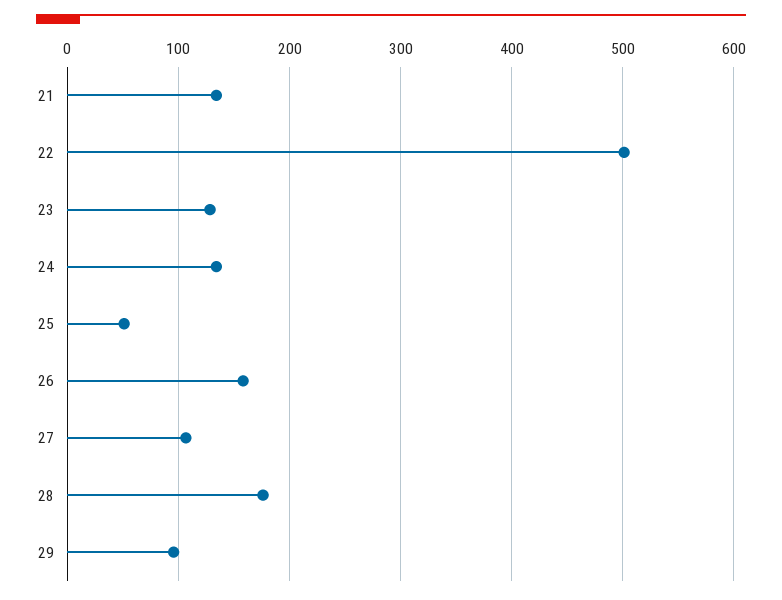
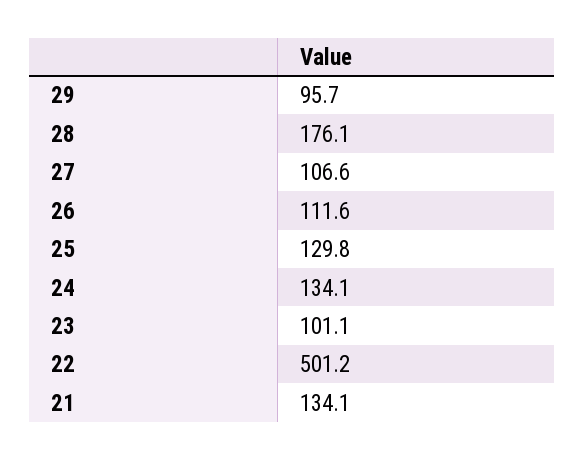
  {
    "21": 134.1,
    "22": 501.2,
-   "23": 130,
+   "23": 101.1,
    "24": 134.1,
-   "25": 50,
+   "25": 129.8,
-   "26": 160,
+   "26": 111.6,
    "27": 106.6,
    "28": 176.1,
    "29": 95.7
  }

